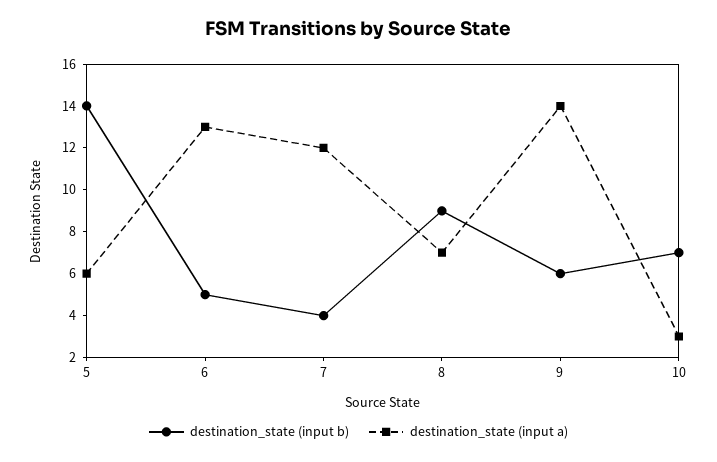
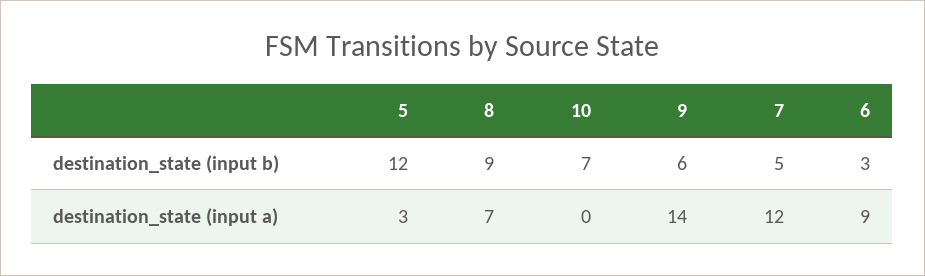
  {
    "destination_state (input b)": {
-     "5": 14,
+     "5": 12,
-     "6": 5,
+     "6": 3,
-     "7": 4,
+     "7": 5,
      "8": 9,
      "9": 6,
      "10": 7
    },
    "destination_state (input a)": {
-     "5": 6,
+     "5": 3,
-     "6": 13,
+     "6": 9,
      "7": 12,
      "8": 7,
      "9": 14,
-     "10": 3
+     "10": 0
    }
  }

